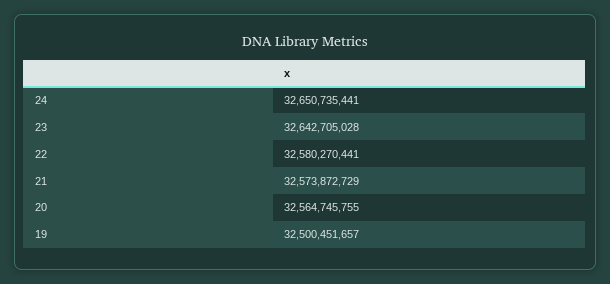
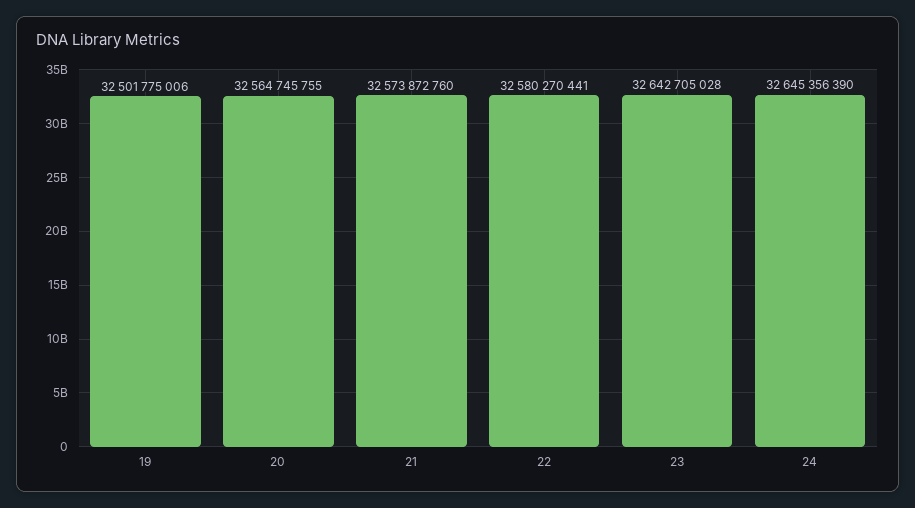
  {
-   "24": 32650735441,
+   "24": 32645356390,
    "23": 32642705028,
    "22": 32580270441,
-   "21": 32573872729,
+   "21": 32573872760,
    "20": 32564745755,
-   "19": 32500451657
+   "19": 32501775006
  }

